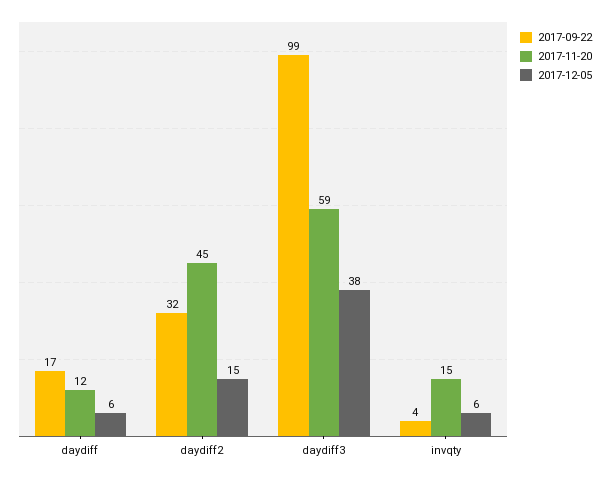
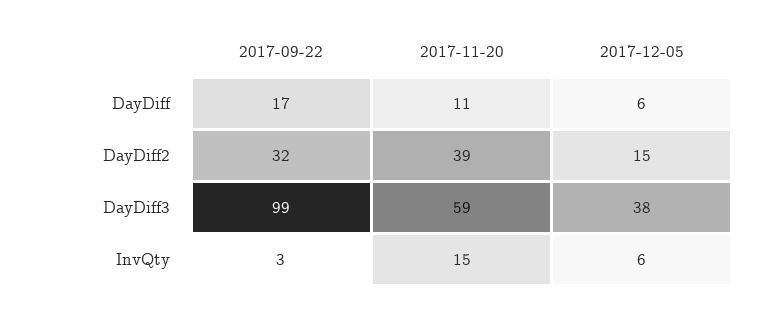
  {
    "2017-09-22": {
      "daydiff": 17,
      "daydiff2": 32,
      "daydiff3": 99,
-     "invqty": 4
+     "invqty": 3
    },
    "2017-11-20": {
-     "daydiff": 12,
+     "daydiff": 11,
-     "daydiff2": 45,
+     "daydiff2": 39,
      "daydiff3": 59,
      "invqty": 15
    },
    "2017-12-05": {
      "daydiff": 6,
      "daydiff2": 15,
      "daydiff3": 38,
      "invqty": 6
    }
  }

